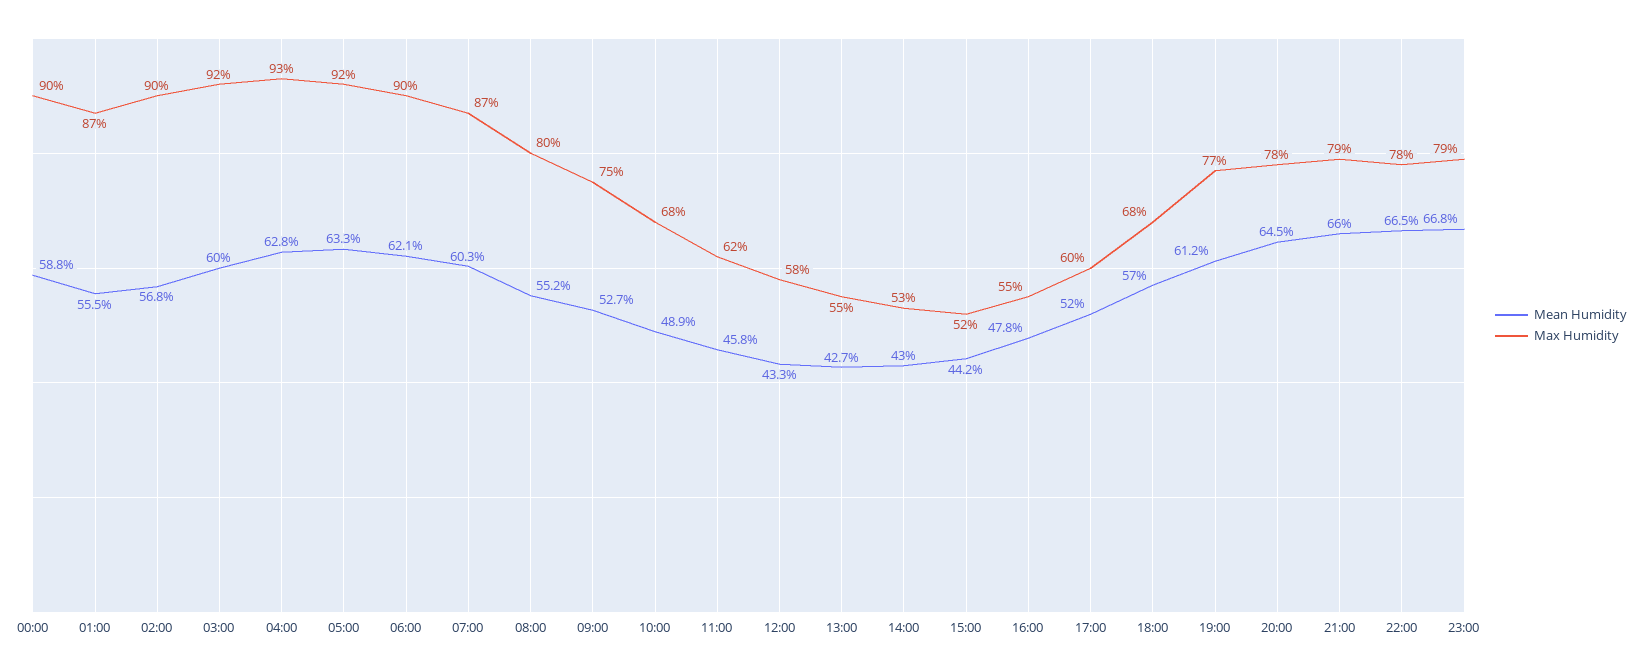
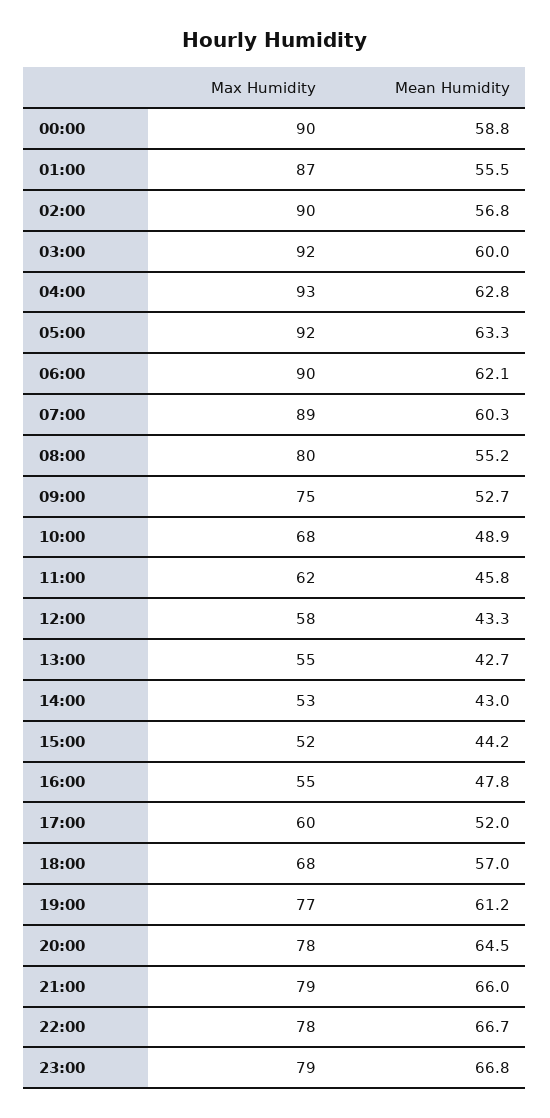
  {
    "Mean Humidity": {
      "00:00": 58.8,
      "01:00": 55.5,
      "02:00": 56.8,
      "03:00": 60,
      "04:00": 62.8,
      "05:00": 63.3,
      "06:00": 62.1,
      "07:00": 60.3,
      "08:00": 55.2,
      "09:00": 52.7,
      "10:00": 48.9,
      "11:00": 45.8,
      "12:00": 43.3,
      "13:00": 42.7,
      "14:00": 43,
      "15:00": 44.2,
      "16:00": 47.8,
      "17:00": 52,
      "18:00": 57,
      "19:00": 61.2,
      "20:00": 64.5,
      "21:00": 66,
-     "22:00": 66.5,
+     "22:00": 66.7,
      "23:00": 66.8
    },
    "Max Humidity": {
      "00:00": 90,
      "01:00": 87,
      "02:00": 90,
      "03:00": 92,
      "04:00": 93,
      "05:00": 92,
      "06:00": 90,
-     "07:00": 87,
+     "07:00": 89,
      "08:00": 80,
      "09:00": 75,
      "10:00": 68,
      "11:00": 62,
      "12:00": 58,
      "13:00": 55,
      "14:00": 53,
      "15:00": 52,
      "16:00": 55,
      "17:00": 60,
      "18:00": 68,
      "19:00": 77,
      "20:00": 78,
      "21:00": 79,
      "22:00": 78,
      "23:00": 79
    }
  }

